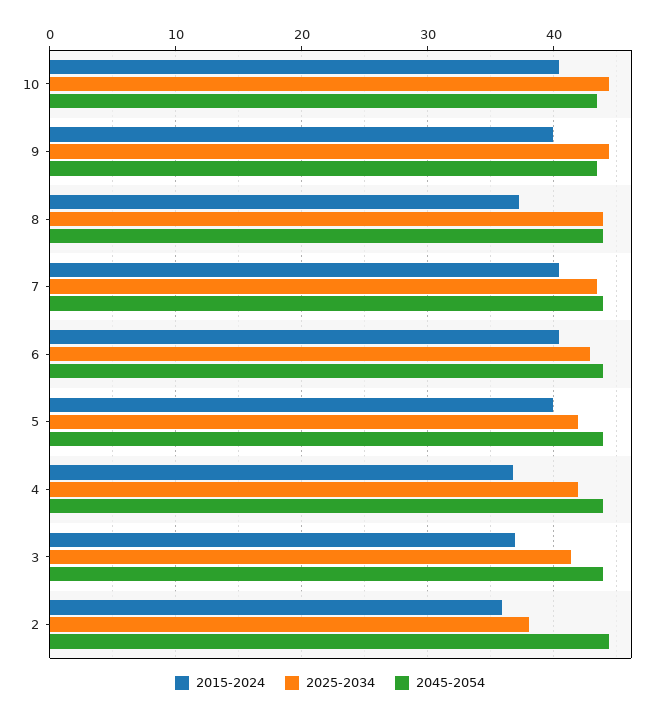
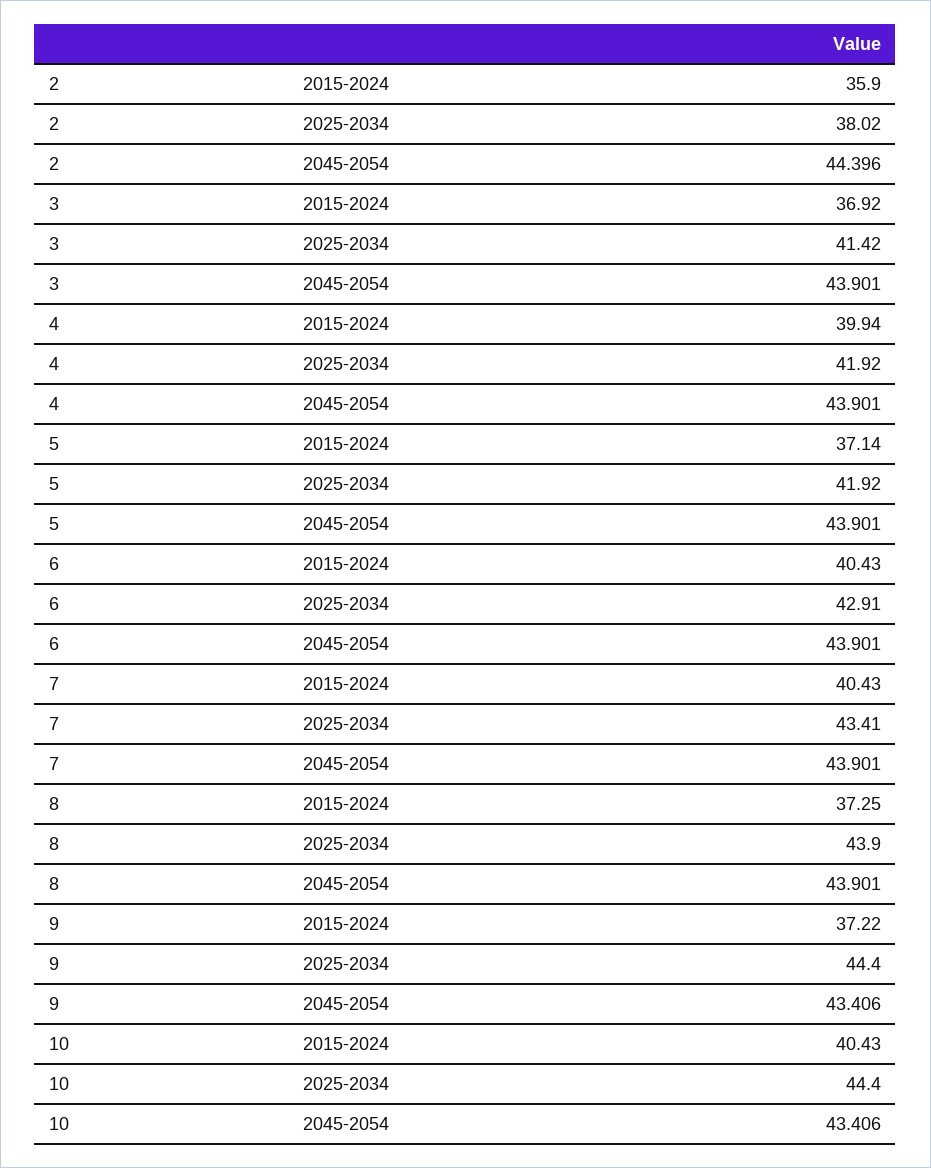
  {
    "2015-2024": {
      "10": 40.43,
-     "9": 40,
+     "9": 37.22,
      "8": 37.25,
      "7": 40.43,
      "6": 40.43,
-     "5": 40,
+     "5": 37.14,
-     "4": 37,
+     "4": 39.94,
      "3": 36.92,
      "2": 35.9
    },
    "2025-2034": {
      "10": 44.4,
      "9": 44.4,
      "8": 43.9,
      "7": 43.41,
      "6": 42.91,
      "5": 41.92,
      "4": 41.92,
      "3": 41.42,
      "2": 38.02
    },
    "2045-2054": {
      "10": 43.406,
      "9": 43.406,
      "8": 43.901,
      "7": 43.901,
      "6": 43.901,
      "5": 43.901,
      "4": 43.901,
      "3": 43.901,
      "2": 44.396
    }
  }

